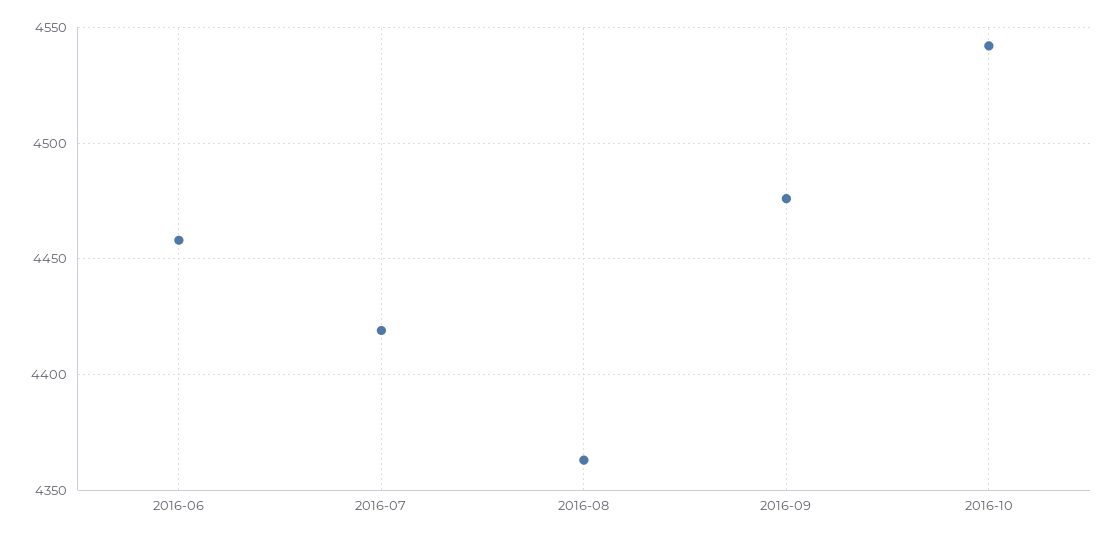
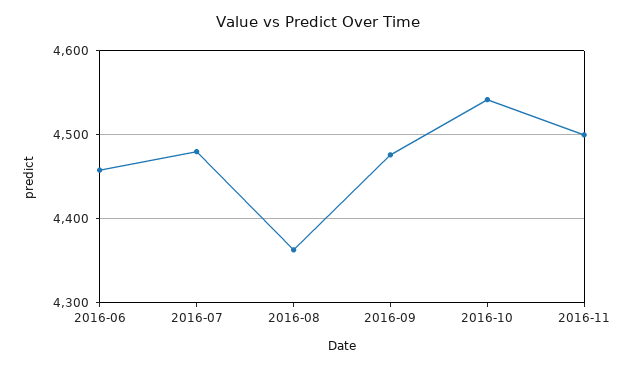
  {
    "2016-06": 4460,
-   "2016-07": 4420,
+   "2016-07": 4480,
    "2016-08": 4365,
    "2016-09": 4475,
-   "2016-10": 4540
+   "2016-10": 4540,
+   "2016-11": 4500
  }

